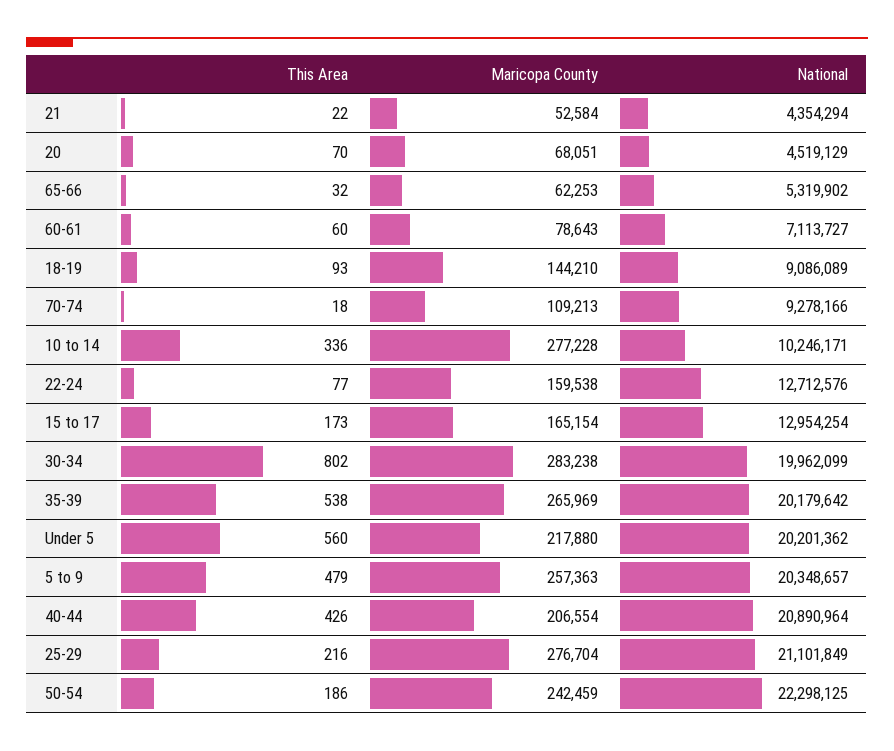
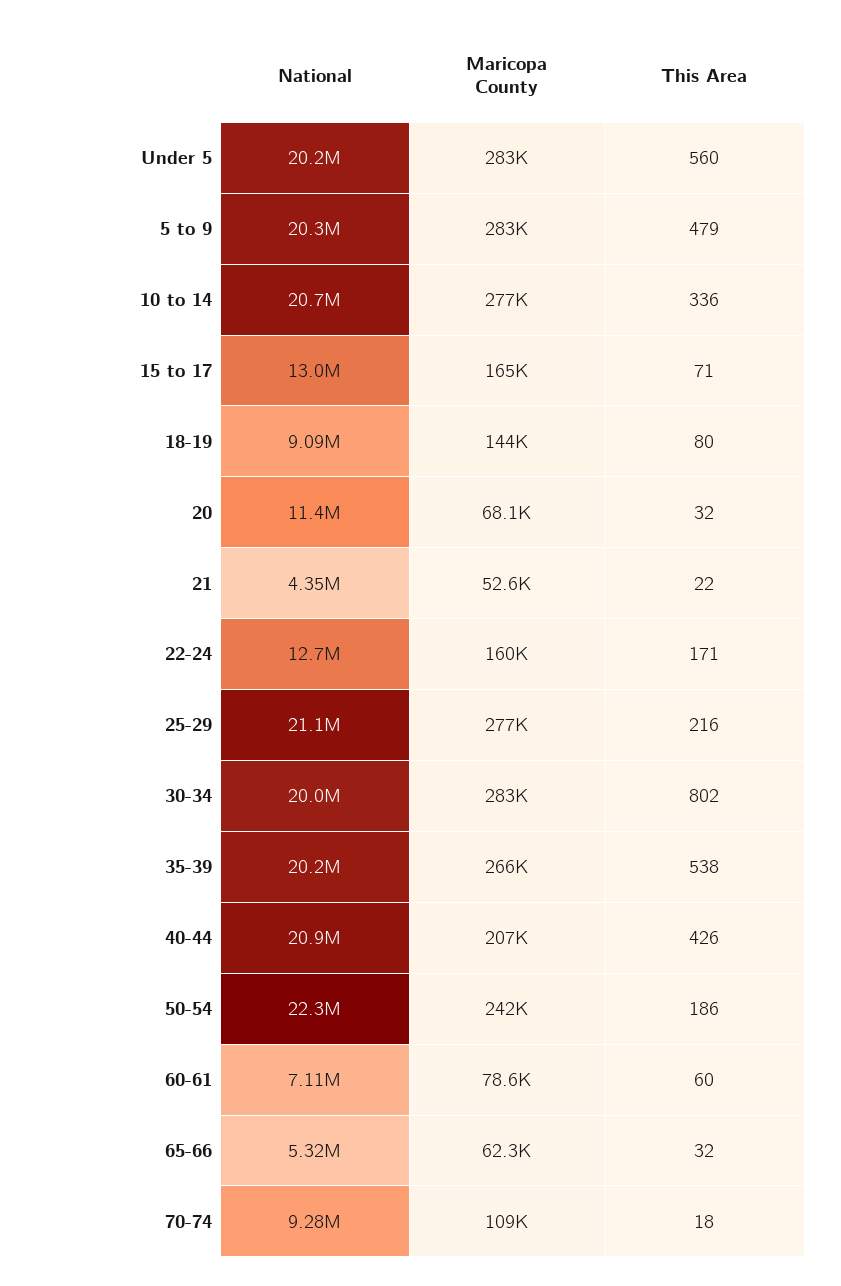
  {
    "This Area": {
      "21": 22,
-     "20": 70,
+     "20": 32,
      "65-66": 32,
      "60-61": 60,
-     "18-19": 93,
+     "18-19": 80,
      "70-74": 18,
      "10 to 14": 336,
-     "22-24": 77,
+     "22-24": 171,
-     "15 to 17": 173,
+     "15 to 17": 71,
      "30-34": 802,
      "35-39": 538,
      "Under 5": 560,
      "5 to 9": 479,
      "40-44": 426,
      "25-29": 216,
      "50-54": 186
    },
    "Maricopa County": {
      "21": 52584,
      "20": 68051,
      "65-66": 62253,
      "60-61": 78643,
      "18-19": 144210,
      "70-74": 109213,
      "10 to 14": 277228,
      "22-24": 159538,
      "15 to 17": 165154,
      "30-34": 283238,
      "35-39": 265969,
-     "Under 5": 217880,
+     "Under 5": 283000,
-     "5 to 9": 257363,
+     "5 to 9": 283000,
      "40-44": 206554,
      "25-29": 276704,
      "50-54": 242459
    },
    "National": {
      "21": 4354294,
-     "20": 4519129,
+     "20": 11400000,
      "65-66": 5319902,
      "60-61": 7113727,
      "18-19": 9086089,
      "70-74": 9278166,
-     "10 to 14": 10246171,
+     "10 to 14": 20700000,
      "22-24": 12712576,
      "15 to 17": 12954254,
      "30-34": 19962099,
      "35-39": 20179642,
      "Under 5": 20201362,
      "5 to 9": 20348657,
      "40-44": 20890964,
      "25-29": 21101849,
      "50-54": 22298125
    }
  }

